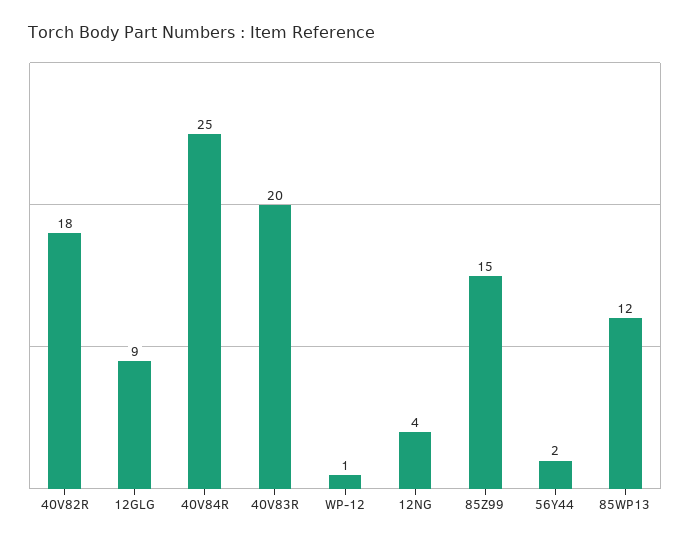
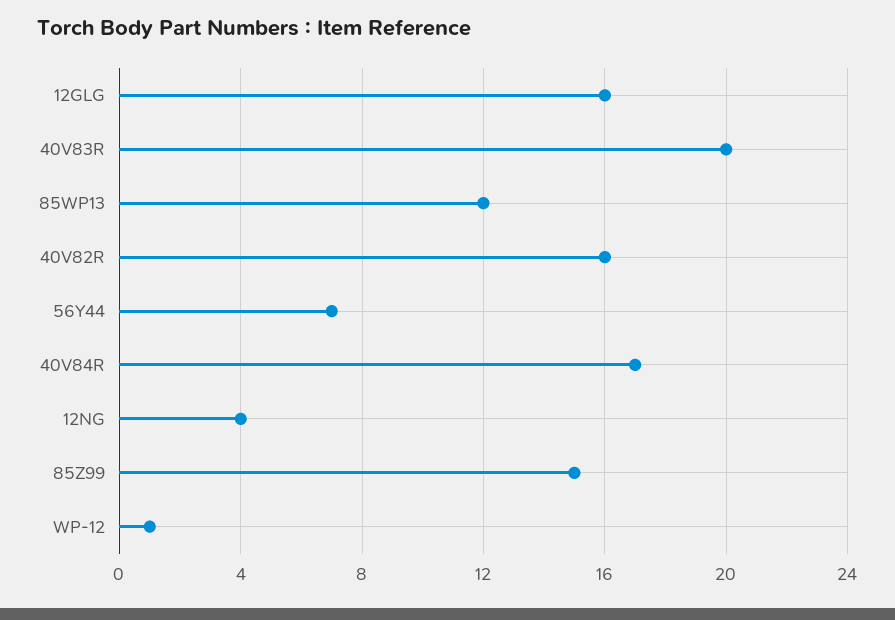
  {
-   "40V82R": 18,
+   "40V82R": 16,
-   "12GLG": 9,
+   "12GLG": 16,
-   "40V84R": 25,
+   "40V84R": 17,
    "40V83R": 20,
    "WP-12": 1,
    "12NG": 4,
    "85Z99": 15,
-   "56Y44": 2,
+   "56Y44": 7,
    "85WP13": 12
  }

